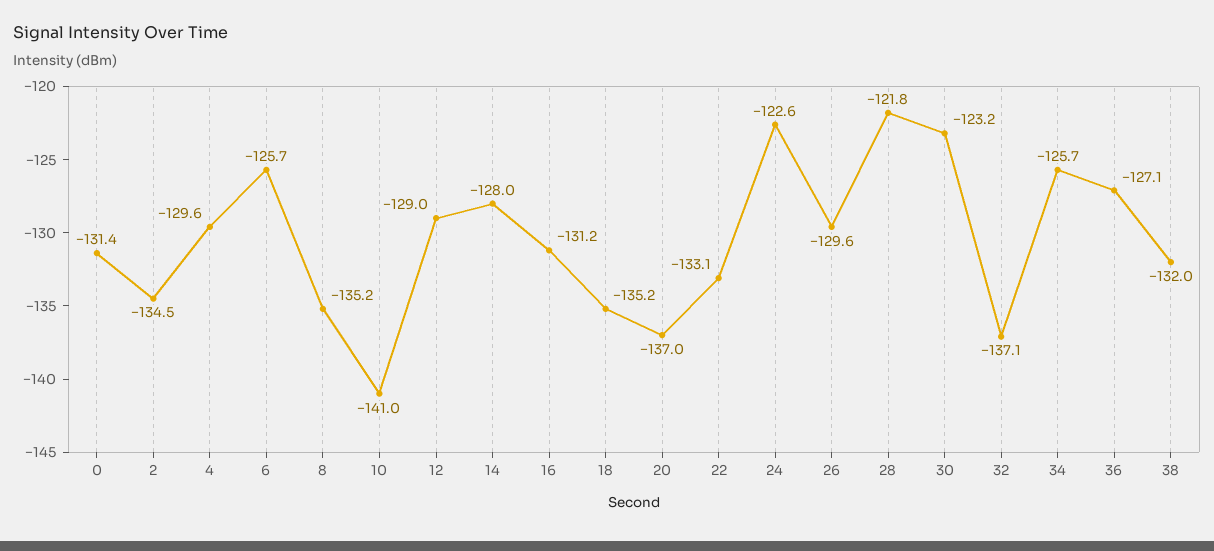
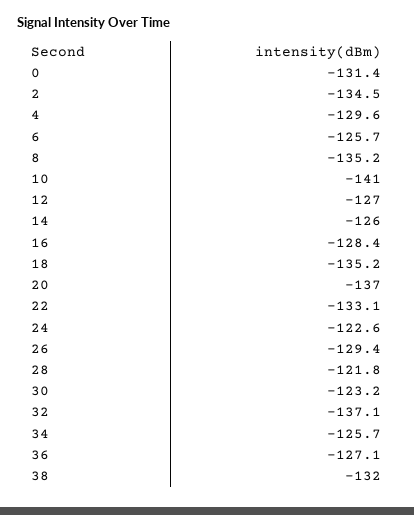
  {
    "0": -131.4,
    "2": -134.5,
    "4": -129.6,
    "6": -125.7,
    "8": -135.2,
    "10": -141,
-   "12": -129,
+   "12": -127,
-   "14": -128,
+   "14": -126,
-   "16": -131.2,
+   "16": -128.4,
    "18": -135.2,
    "20": -137,
    "22": -133.1,
    "24": -122.6,
-   "26": -129.6,
+   "26": -129.4,
    "28": -121.8,
    "30": -123.2,
    "32": -137.1,
    "34": -125.7,
    "36": -127.1,
    "38": -132
  }

